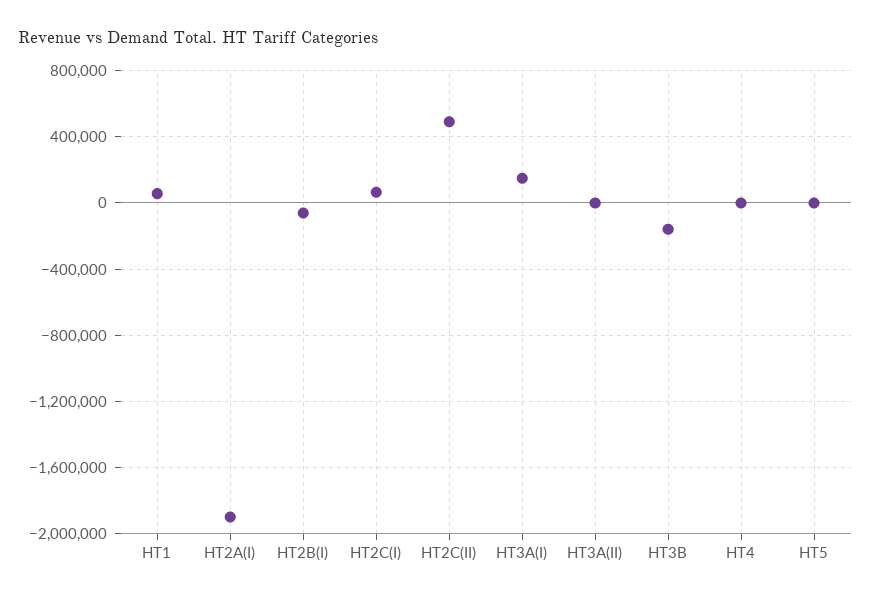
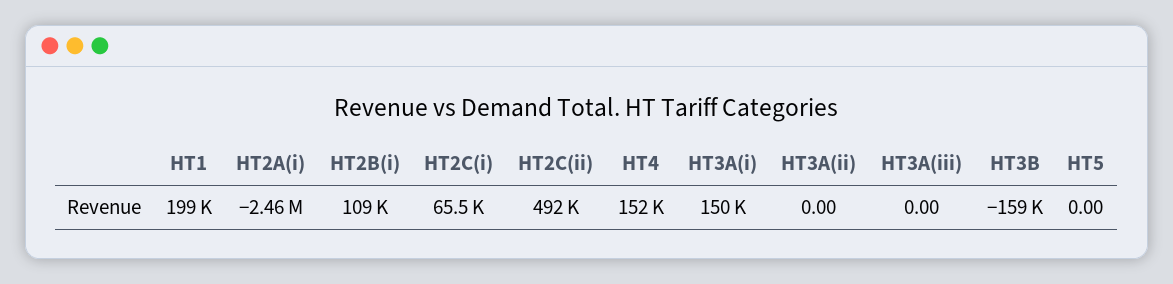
  {
-   "HT1": 50000,
+   "HT1": 199000,
-   "HT2A(I)": -1900000,
+   "HT2A(I)": -2460000,
-   "HT2B(I)": -50000,
+   "HT2B(I)": 109000,
    "HT2C(I)": 65500,
    "HT2C(II)": 492000,
    "HT3A(I)": 150000,
    "HT3A(II)": 0,
    "HT3B": -159000,
-   "HT4": 0,
+   "HT4": 152000,
-   "HT5": 0
+   "HT5": 0,
+   "HT3A(iii)": 0
  }

